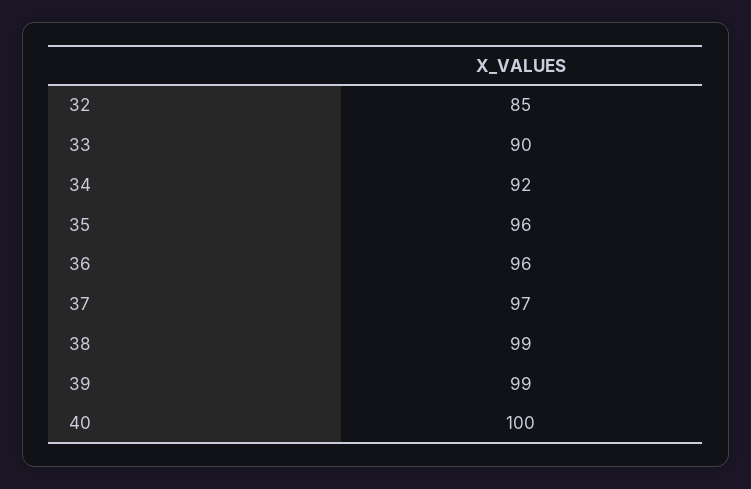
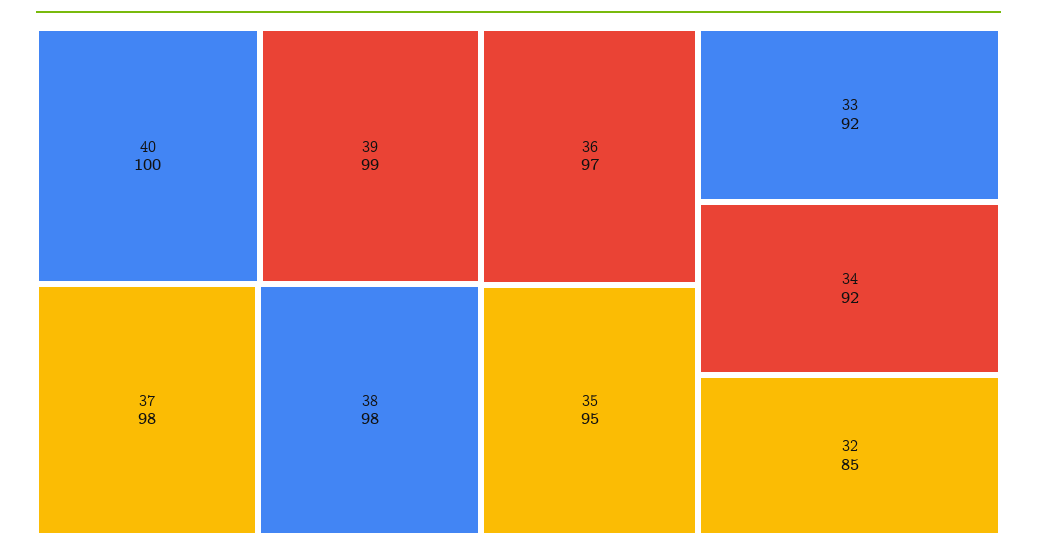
  {
    "32": 85,
-   "33": 90,
+   "33": 92,
    "34": 92,
-   "35": 96,
+   "35": 95,
-   "36": 96,
+   "36": 97,
-   "37": 97,
+   "37": 98,
-   "38": 99,
+   "38": 98,
    "39": 99,
    "40": 100
  }

